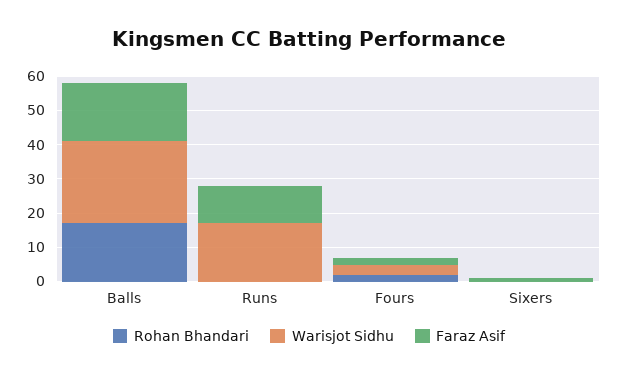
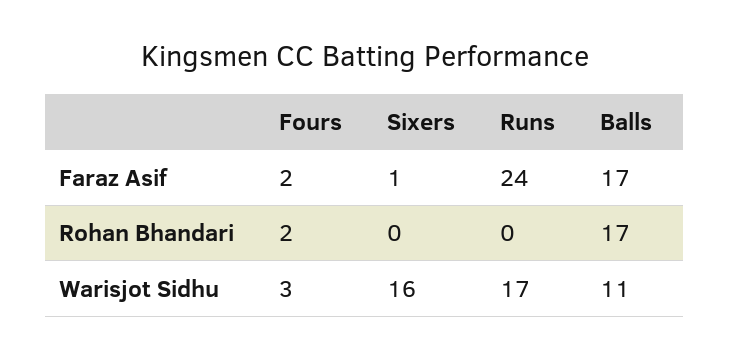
  {
    "Rohan Bhandari": {
      "Balls": 17,
      "Runs": 0,
      "Fours": 2,
      "Sixers": 0
    },
    "Warisjot Sidhu": {
-     "Balls": 25,
+     "Balls": 11,
      "Runs": 17,
      "Fours": 3,
-     "Sixers": 0
+     "Sixers": 16
    },
    "Faraz Asif": {
      "Balls": 17,
-     "Runs": 10,
+     "Runs": 24,
      "Fours": 2,
      "Sixers": 1
    }
  }

